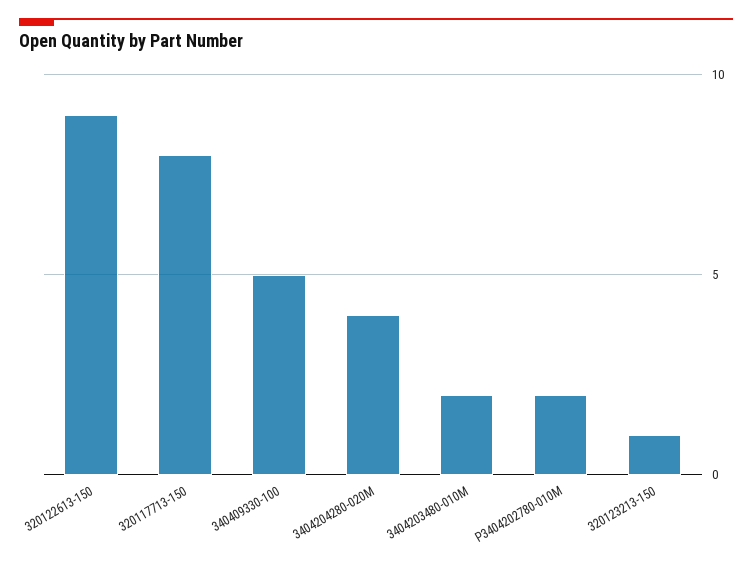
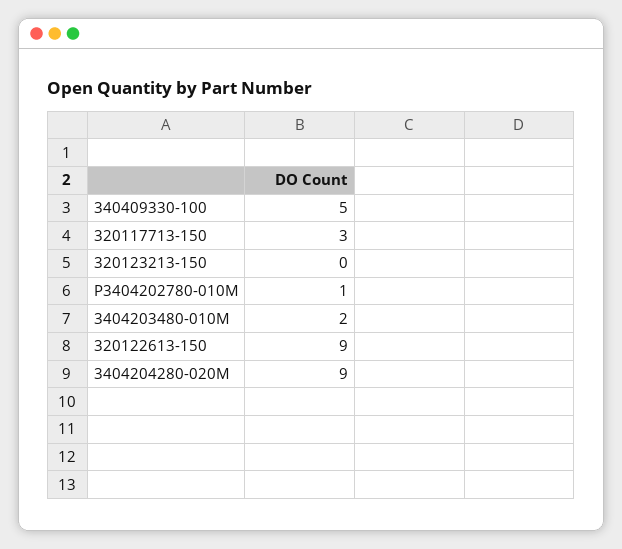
  {
    "320122613-150": 9,
-   "320117713-150": 8,
+   "320117713-150": 3,
    "340409330-100": 5,
-   "3404204280-020M": 4,
+   "3404204280-020M": 9,
    "3404203480-010M": 2,
-   "P3404202780-010M": 2,
+   "P3404202780-010M": 1,
-   "320123213-150": 1
+   "320123213-150": 0
  }

